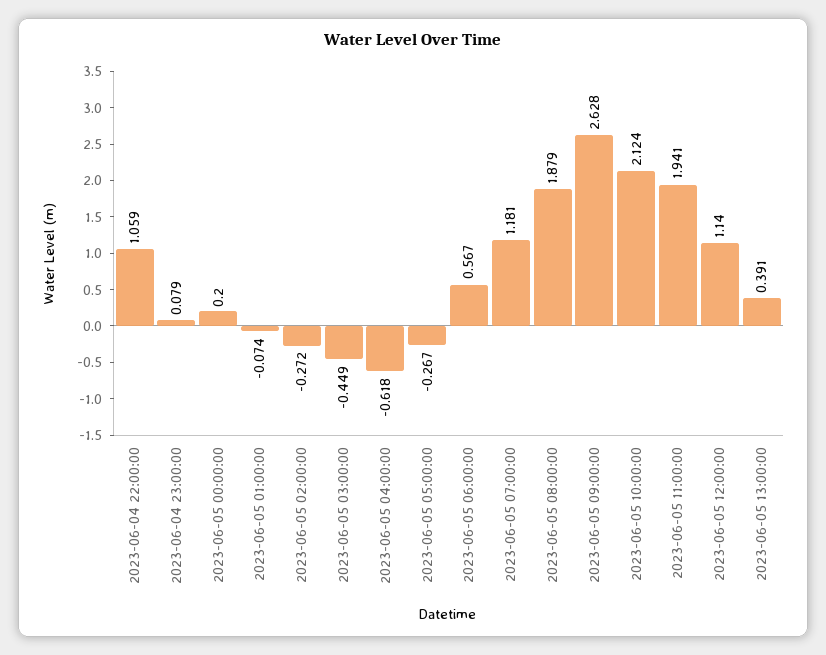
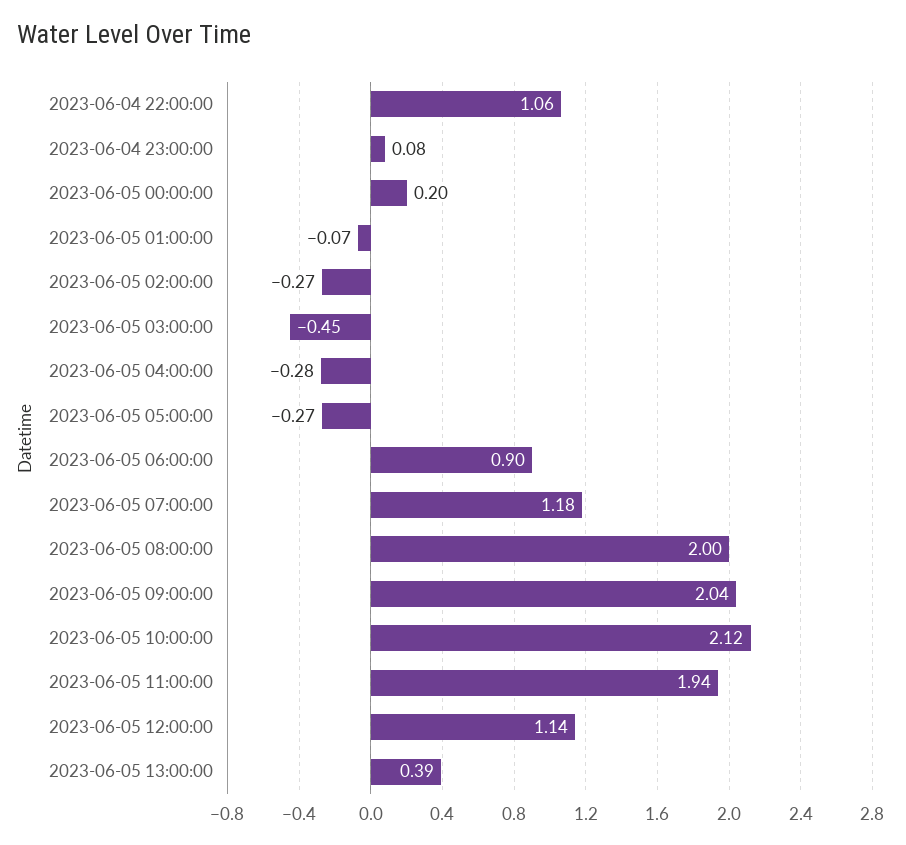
  {
    "2023-06-04 22:00:00": 1.059,
    "2023-06-04 23:00:00": 0.079,
    "2023-06-05 00:00:00": 0.2,
    "2023-06-05 01:00:00": -0.074,
    "2023-06-05 02:00:00": -0.272,
    "2023-06-05 03:00:00": -0.449,
-   "2023-06-05 04:00:00": -0.618,
+   "2023-06-05 04:00:00": -0.28,
    "2023-06-05 05:00:00": -0.267,
-   "2023-06-05 06:00:00": 0.567,
+   "2023-06-05 06:00:00": 0.9,
    "2023-06-05 07:00:00": 1.181,
-   "2023-06-05 08:00:00": 1.879,
+   "2023-06-05 08:00:00": 2,
-   "2023-06-05 09:00:00": 2.628,
+   "2023-06-05 09:00:00": 2.04,
    "2023-06-05 10:00:00": 2.124,
    "2023-06-05 11:00:00": 1.941,
    "2023-06-05 12:00:00": 1.14,
    "2023-06-05 13:00:00": 0.391
  }

